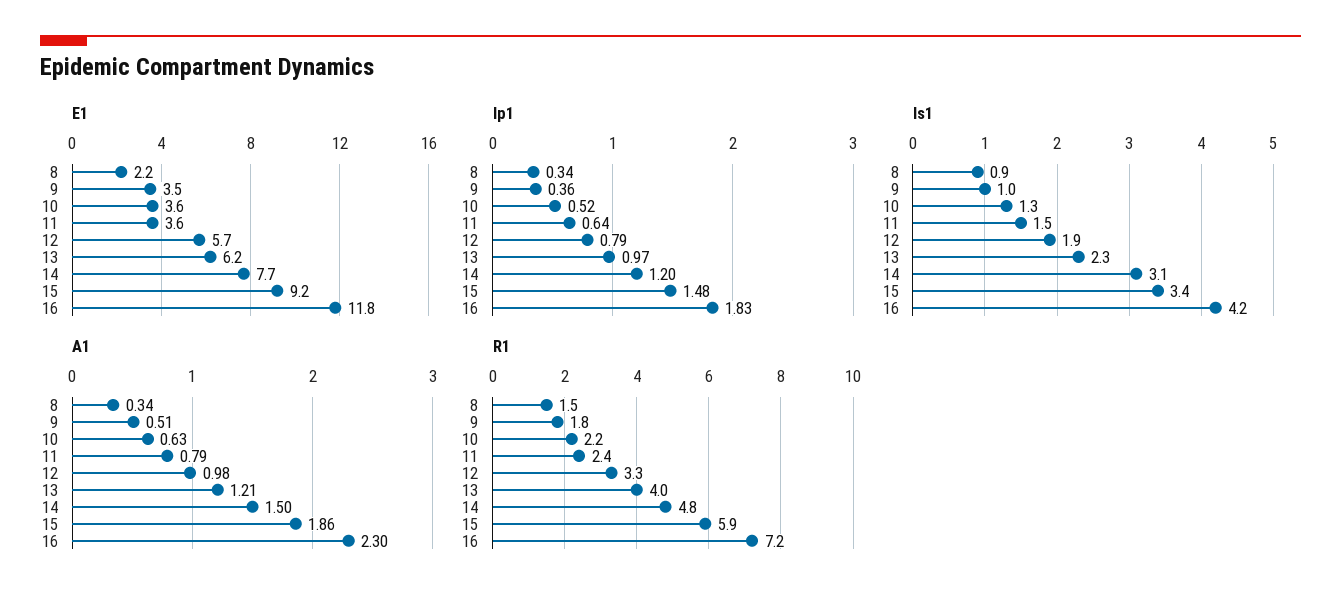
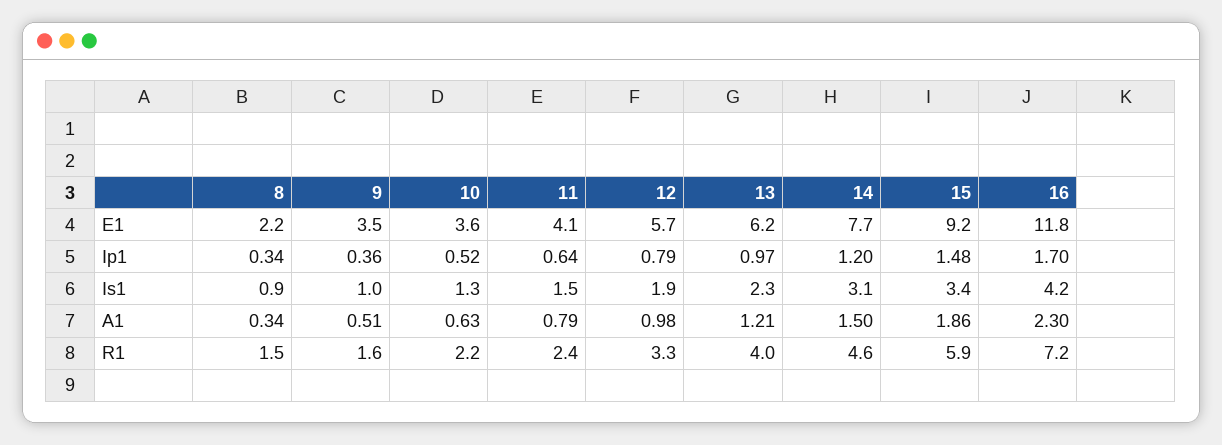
  {
    "E1": {
      "8": 2.2,
      "9": 3.5,
      "10": 3.6,
-     "11": 3.6,
+     "11": 4.1,
      "12": 5.7,
      "13": 6.2,
      "14": 7.7,
      "15": 9.2,
      "16": 11.8
    },
    "Ip1": {
      "8": 0.34,
      "9": 0.36,
      "10": 0.52,
      "11": 0.64,
      "12": 0.79,
      "13": 0.97,
      "14": 1.2,
      "15": 1.48,
-     "16": 1.83
+     "16": 1.7
    },
    "Is1": {
      "8": 0.9,
      "9": 1,
      "10": 1.3,
      "11": 1.5,
      "12": 1.9,
      "13": 2.3,
      "14": 3.1,
      "15": 3.4,
      "16": 4.2
    },
    "A1": {
      "8": 0.34,
      "9": 0.51,
      "10": 0.63,
      "11": 0.79,
      "12": 0.98,
      "13": 1.21,
      "14": 1.5,
      "15": 1.86,
      "16": 2.3
    },
    "R1": {
      "8": 1.5,
-     "9": 1.8,
+     "9": 1.6,
      "10": 2.2,
      "11": 2.4,
      "12": 3.3,
      "13": 4,
-     "14": 4.8,
+     "14": 4.6,
      "15": 5.9,
      "16": 7.2
    }
  }

